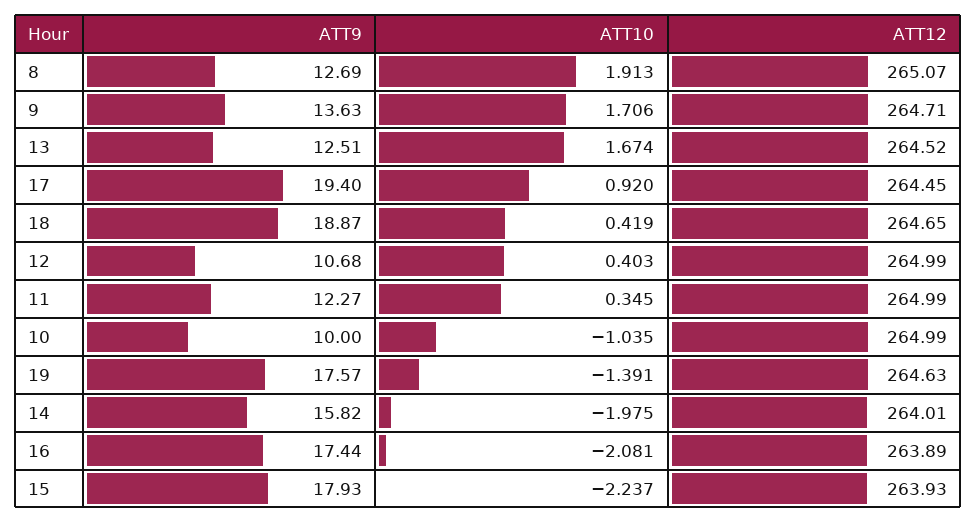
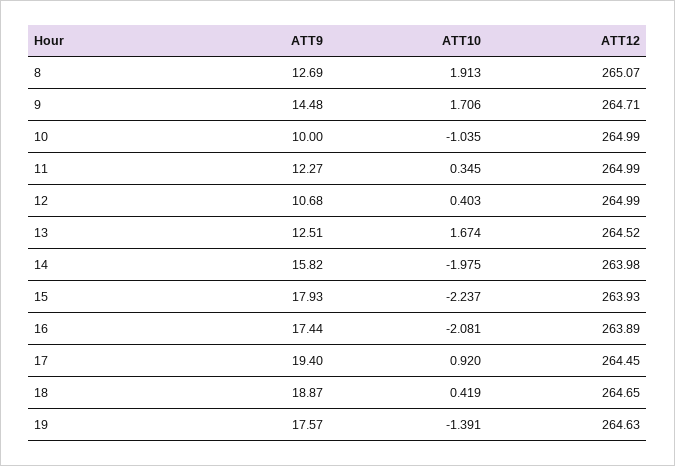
  {
    "ATT9": {
      "8": 12.69,
-     "9": 13.63,
+     "9": 14.48,
      "13": 12.51,
      "17": 19.4,
      "18": 18.87,
      "12": 10.68,
      "11": 12.27,
      "10": 10,
      "19": 17.57,
      "14": 15.82,
      "16": 17.44,
      "15": 17.93
    },
    "ATT10": {
      "8": 1.913,
      "9": 1.706,
      "13": 1.674,
      "17": 0.92,
      "18": 0.419,
      "12": 0.403,
      "11": 0.345,
      "10": -1.035,
      "19": -1.391,
      "14": -1.975,
      "16": -2.081,
      "15": -2.237
    },
    "ATT12": {
      "8": 265.07,
      "9": 264.71,
      "13": 264.52,
      "17": 264.45,
      "18": 264.65,
      "12": 264.99,
      "11": 264.99,
      "10": 264.99,
      "19": 264.63,
-     "14": 264.01,
+     "14": 263.98,
      "16": 263.89,
      "15": 263.93
    }
  }

